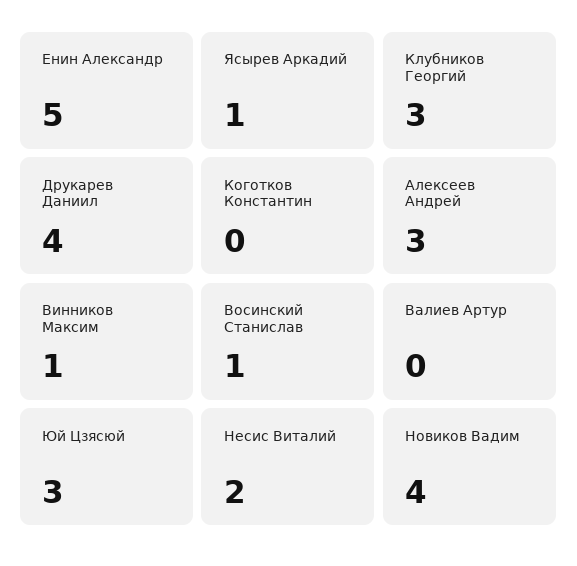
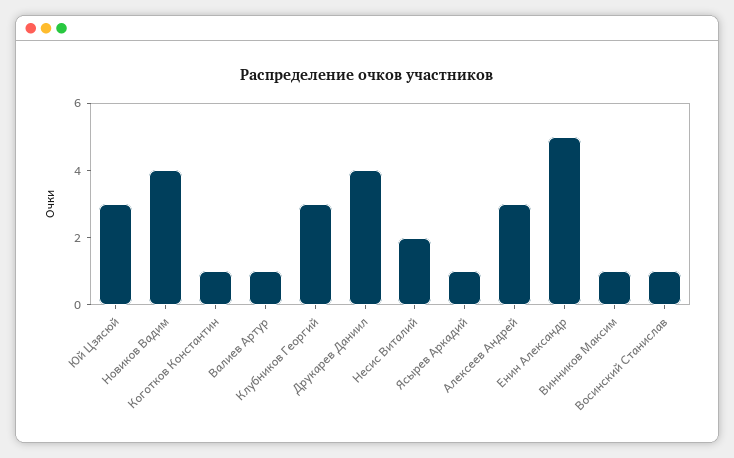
  {
    "Енин Александр": 5,
    "Ясырев Аркадий": 1,
    "Клубников Георгий": 3,
    "Друкарев Даниил": 4,
-   "Коготков Константин": 0,
+   "Коготков Константин": 1,
    "Алексеев Андрей": 3,
    "Винников Максим": 1,
    "Восинский Станислав": 1,
-   "Валиев Артур": 0,
+   "Валиев Артур": 1,
    "Юй Цзясюй": 3,
    "Несис Виталий": 2,
    "Новиков Вадим": 4
  }

